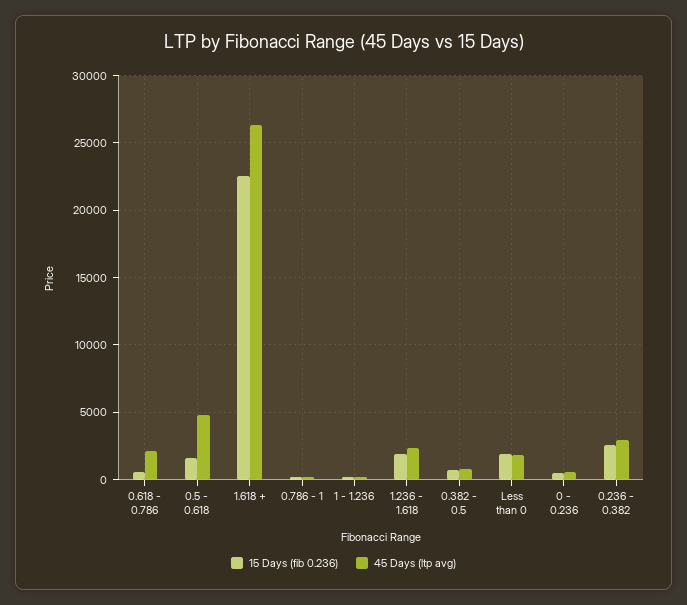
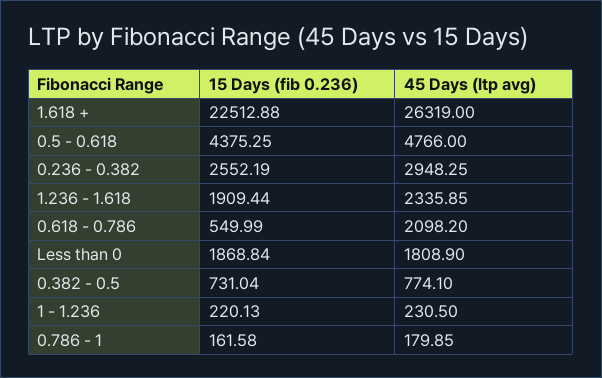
  {
    "15 Days (fib 0.236)": {
      "0.618 - 0.786": 549.99,
-     "0.5 - 0.618": 1500,
+     "0.5 - 0.618": 4375.25,
      "1.618 +": 22512.88,
      "0.786 - 1": 161.58,
      "1 - 1.236": 220.13,
      "1.236 - 1.618": 1909.44,
      "0.382 - 0.5": 731.04,
      "Less than 0": 1868.84,
-     "0 - 0.236": 500,
      "0.236 - 0.382": 2552.19
    },
    "45 Days (ltp avg)": {
      "0.618 - 0.786": 2098.2,
      "0.5 - 0.618": 4766,
      "1.618 +": 26319,
      "0.786 - 1": 179.85,
      "1 - 1.236": 230.5,
      "1.236 - 1.618": 2335.85,
      "0.382 - 0.5": 774.1,
      "Less than 0": 1808.9,
-     "0 - 0.236": 500,
      "0.236 - 0.382": 2948.25
    }
  }

